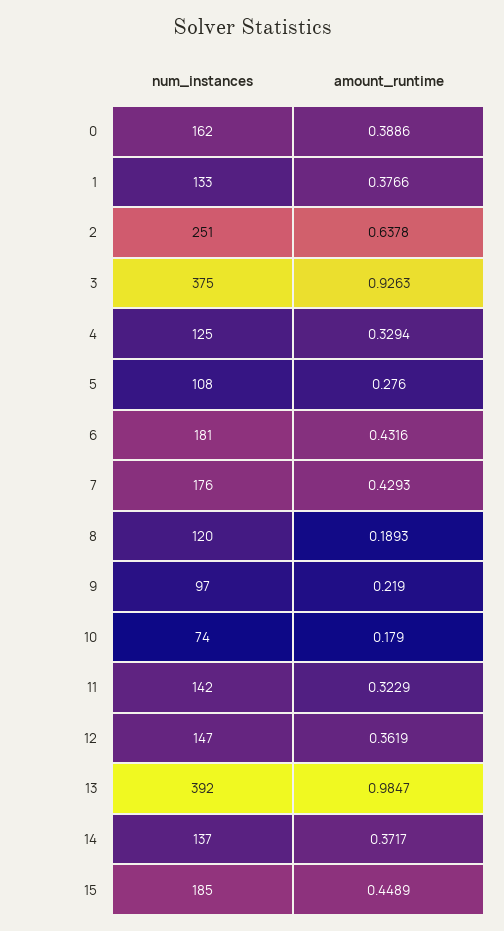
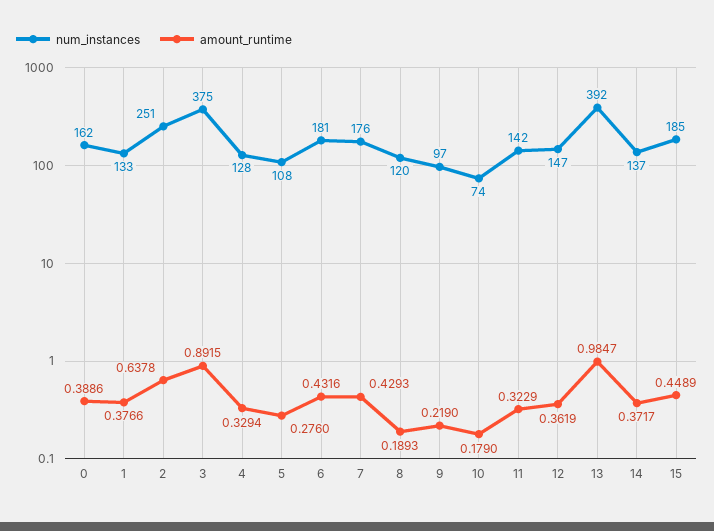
  {
    "num_instances": {
      "0": 162,
      "1": 133,
      "2": 251,
      "3": 375,
-     "4": 125,
+     "4": 128,
      "5": 108,
      "6": 181,
      "7": 176,
      "8": 120,
      "9": 97,
      "10": 74,
      "11": 142,
      "12": 147,
      "13": 392,
      "14": 137,
      "15": 185
    },
    "amount_runtime": {
      "0": 0.3886,
      "1": 0.3766,
      "2": 0.6378,
-     "3": 0.9263,
+     "3": 0.8915,
      "4": 0.3294,
      "5": 0.276,
      "6": 0.4316,
      "7": 0.4293,
      "8": 0.1893,
      "9": 0.219,
      "10": 0.179,
      "11": 0.3229,
      "12": 0.3619,
      "13": 0.9847,
      "14": 0.3717,
      "15": 0.4489
    }
  }

